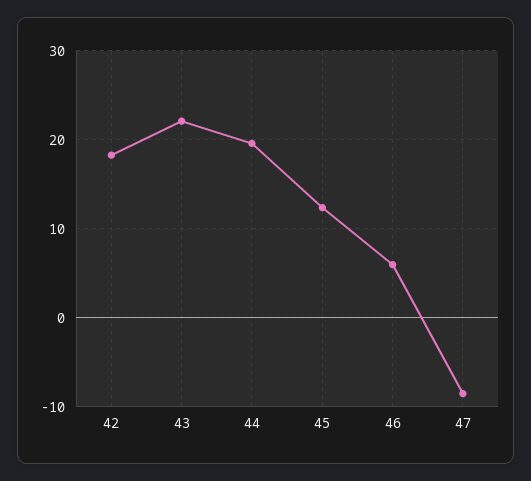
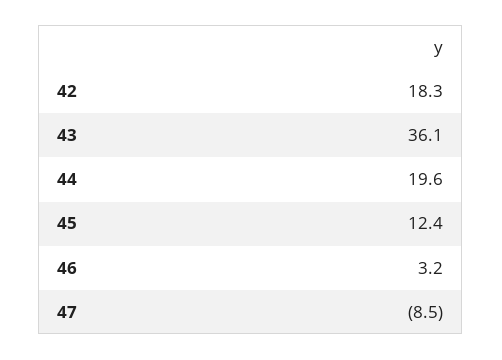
  {
    "42": 18.3,
-   "43": 22,
+   "43": 36.1,
    "44": 19.6,
    "45": 12.4,
-   "46": 6,
+   "46": 3.2,
    "47": -8.5
  }

